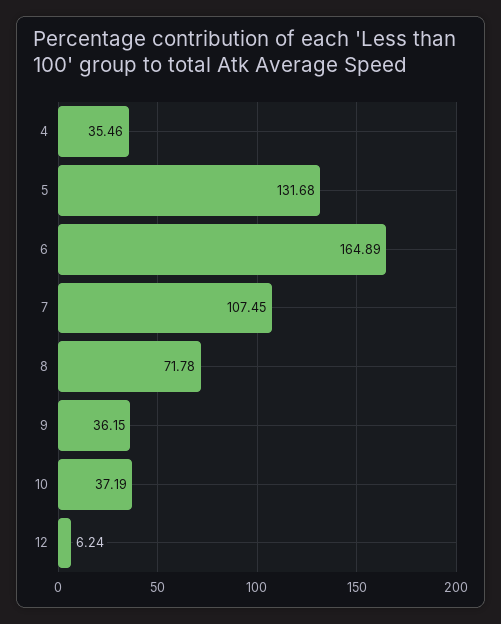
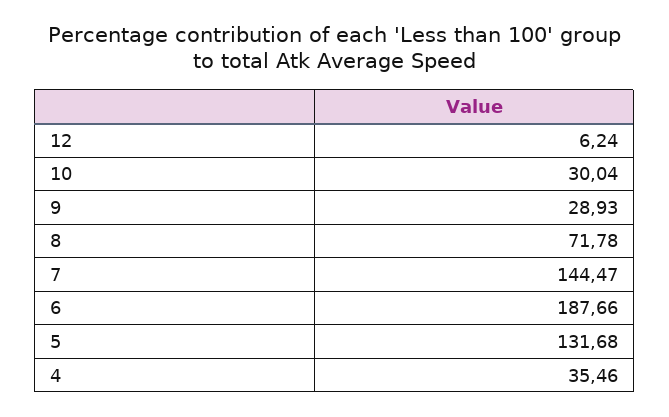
  {
    "4": 35.46,
    "5": 131.68,
-   "6": 164.89,
+   "6": 187.66,
-   "7": 107.45,
+   "7": 144.47,
    "8": 71.78,
-   "9": 36.15,
+   "9": 28.93,
-   "10": 37.19,
+   "10": 30.04,
    "12": 6.24
  }

